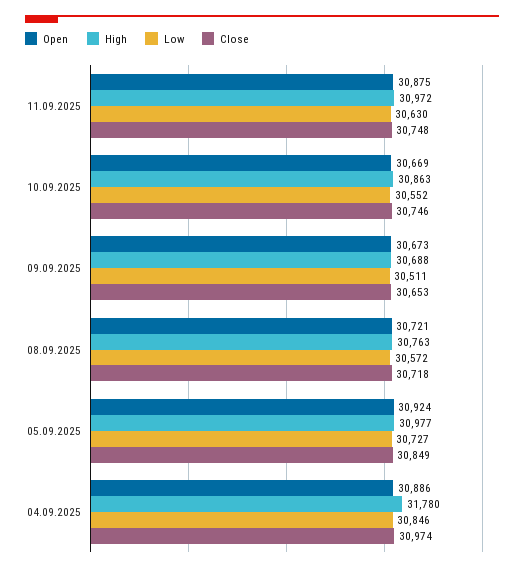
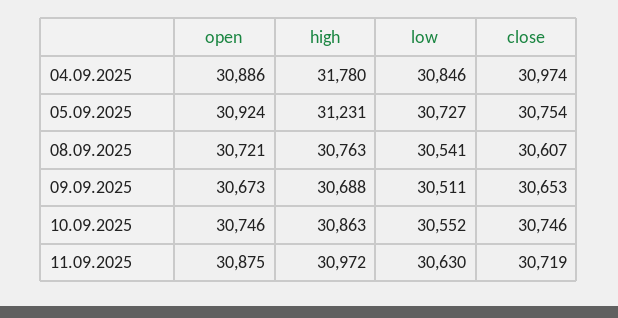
  {
    "Open": {
      "11.09.2025": 30875,
-     "10.09.2025": 30669,
+     "10.09.2025": 30746,
      "09.09.2025": 30673,
      "08.09.2025": 30721,
      "05.09.2025": 30924,
      "04.09.2025": 30886
    },
    "High": {
      "11.09.2025": 30972,
      "10.09.2025": 30863,
      "09.09.2025": 30688,
      "08.09.2025": 30763,
-     "05.09.2025": 30977,
+     "05.09.2025": 31231,
      "04.09.2025": 31780
    },
    "Low": {
      "11.09.2025": 30630,
      "10.09.2025": 30552,
      "09.09.2025": 30511,
-     "08.09.2025": 30572,
+     "08.09.2025": 30541,
      "05.09.2025": 30727,
      "04.09.2025": 30846
    },
    "Close": {
-     "11.09.2025": 30748,
+     "11.09.2025": 30719,
      "10.09.2025": 30746,
      "09.09.2025": 30653,
-     "08.09.2025": 30718,
+     "08.09.2025": 30607,
-     "05.09.2025": 30849,
+     "05.09.2025": 30754,
      "04.09.2025": 30974
    }
  }

